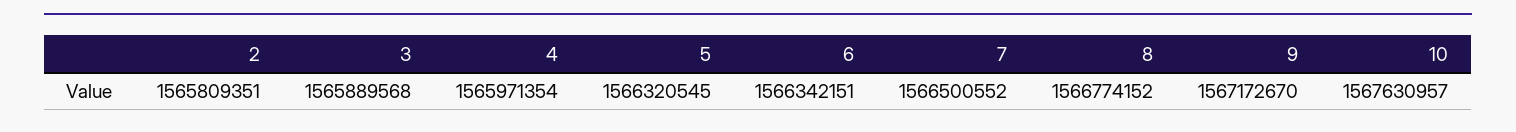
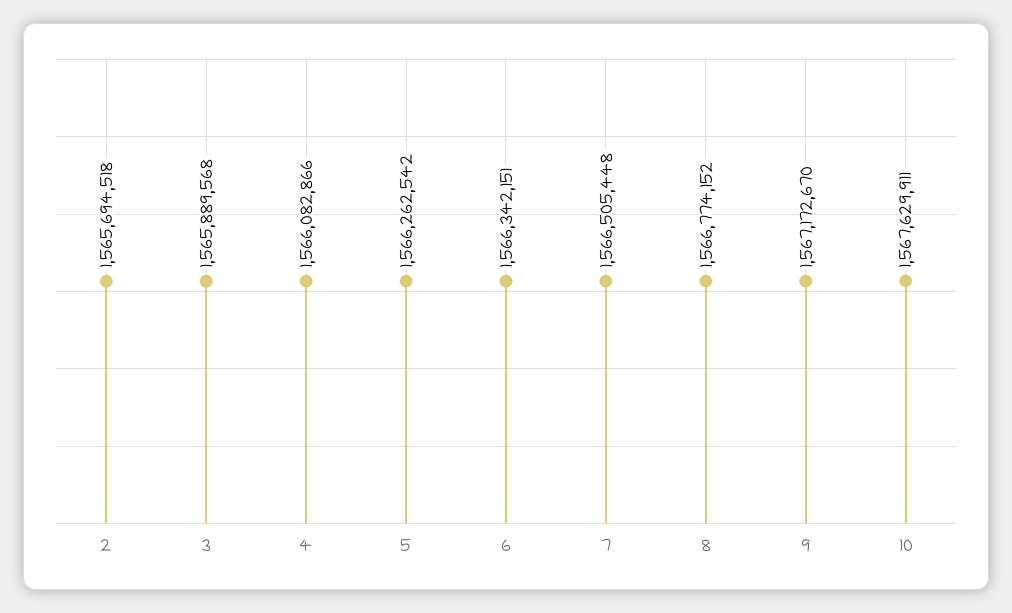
  {
-   "2": 1565809351,
+   "2": 1565694518,
    "3": 1565889568,
-   "4": 1565971354,
+   "4": 1566082866,
-   "5": 1566320545,
+   "5": 1566262542,
    "6": 1566342151,
-   "7": 1566500552,
+   "7": 1566505448,
    "8": 1566774152,
    "9": 1567172670,
-   "10": 1567630957
+   "10": 1567629911
  }

